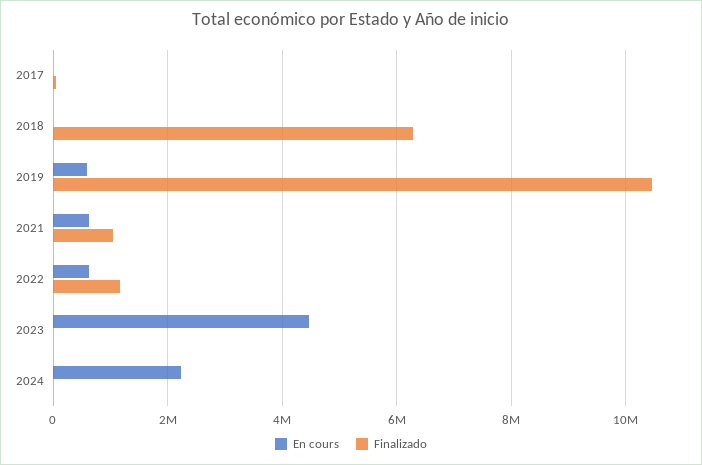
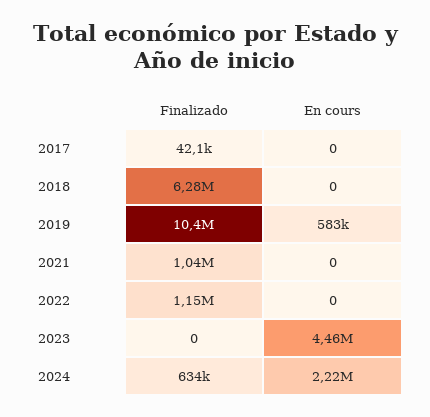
  {
    "En cours": {
      "2017": 0,
      "2018": 0,
      "2019": 583000,
-     "2021": 600000,
+     "2021": 0,
-     "2022": 600000,
+     "2022": 0,
      "2023": 4460000,
      "2024": 2220000
    },
    "Finalizado": {
      "2017": 42100,
      "2018": 6280000,
      "2019": 10400000,
      "2021": 1040000,
      "2022": 1150000,
      "2023": 0,
-     "2024": 0
+     "2024": 634000
    }
  }

